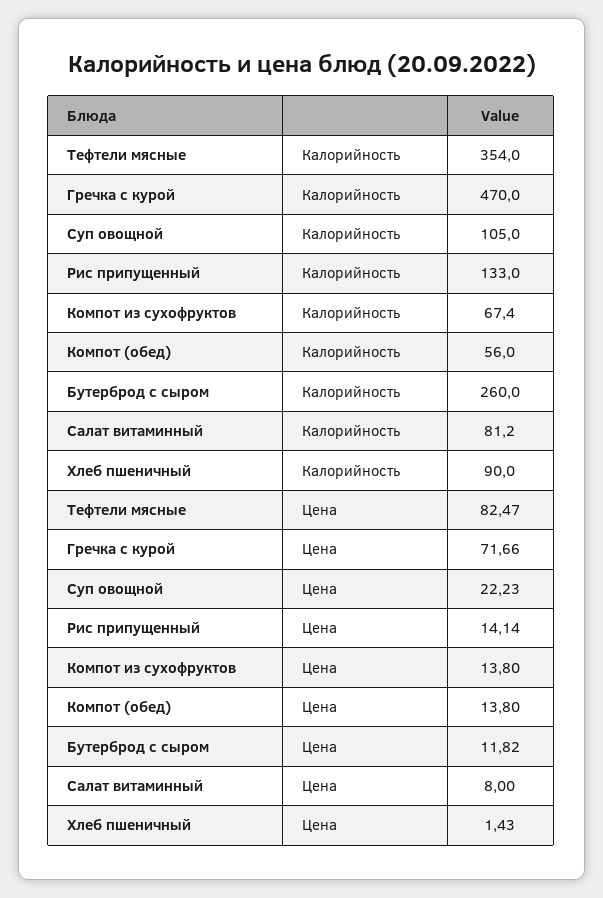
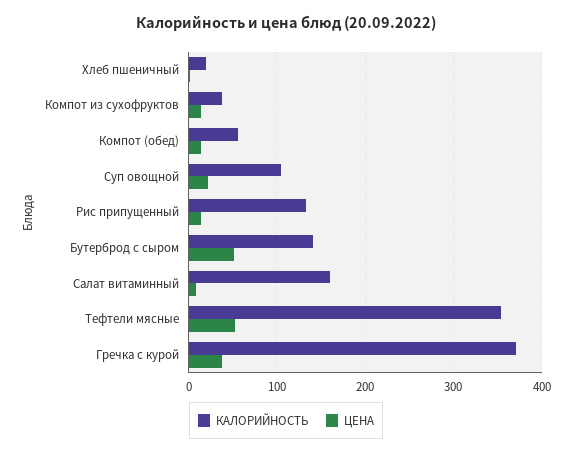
  {
    "Калорийность": {
      "Тефтели мясные": 354,
-     "Гречка с курой": 470,
+     "Гречка с курой": 370,
      "Суп овощной": 105,
      "Рис припущенный": 133,
-     "Компот из сухофруктов": 67.4,
+     "Компот из сухофруктов": 40,
      "Компот (обед)": 56,
-     "Бутерброд с сыром": 260,
+     "Бутерброд с сыром": 140,
-     "Салат витаминный": 81.2,
+     "Салат витаминный": 160,
-     "Хлеб пшеничный": 90
+     "Хлеб пшеничный": 20
    },
    "Цена": {
-     "Тефтели мясные": 82.47,
+     "Тефтели мясные": 50,
-     "Гречка с курой": 71.66,
+     "Гречка с курой": 40,
      "Суп овощной": 22.23,
      "Рис припущенный": 14.14,
      "Компот из сухофруктов": 13.8,
      "Компот (обед)": 13.8,
-     "Бутерброд с сыром": 11.82,
+     "Бутерброд с сыром": 50,
      "Салат витаминный": 8,
      "Хлеб пшеничный": 1.43
    }
  }

